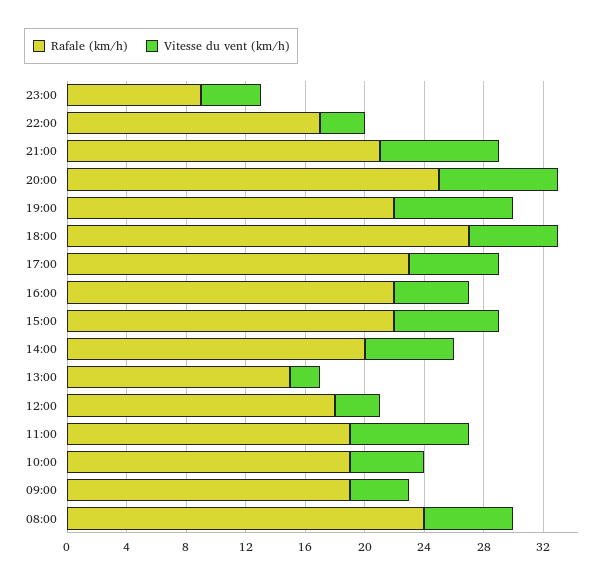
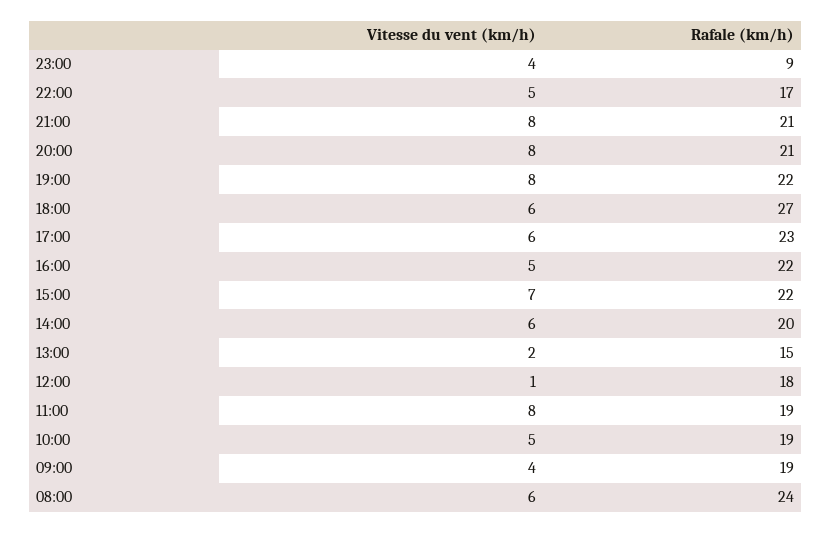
  {
    "Rafale (km/h)": {
      "23:00": 9,
      "22:00": 17,
      "21:00": 21,
-     "20:00": 25,
+     "20:00": 21,
      "19:00": 22,
      "18:00": 27,
      "17:00": 23,
      "16:00": 22,
      "15:00": 22,
      "14:00": 20,
      "13:00": 15,
      "12:00": 18,
      "11:00": 19,
      "10:00": 19,
      "09:00": 19,
      "08:00": 24
    },
    "Vitesse du vent (km/h)": {
      "23:00": 4,
-     "22:00": 3,
+     "22:00": 5,
      "21:00": 8,
      "20:00": 8,
      "19:00": 8,
      "18:00": 6,
      "17:00": 6,
      "16:00": 5,
      "15:00": 7,
      "14:00": 6,
      "13:00": 2,
-     "12:00": 3,
+     "12:00": 1,
      "11:00": 8,
      "10:00": 5,
      "09:00": 4,
      "08:00": 6
    }
  }

